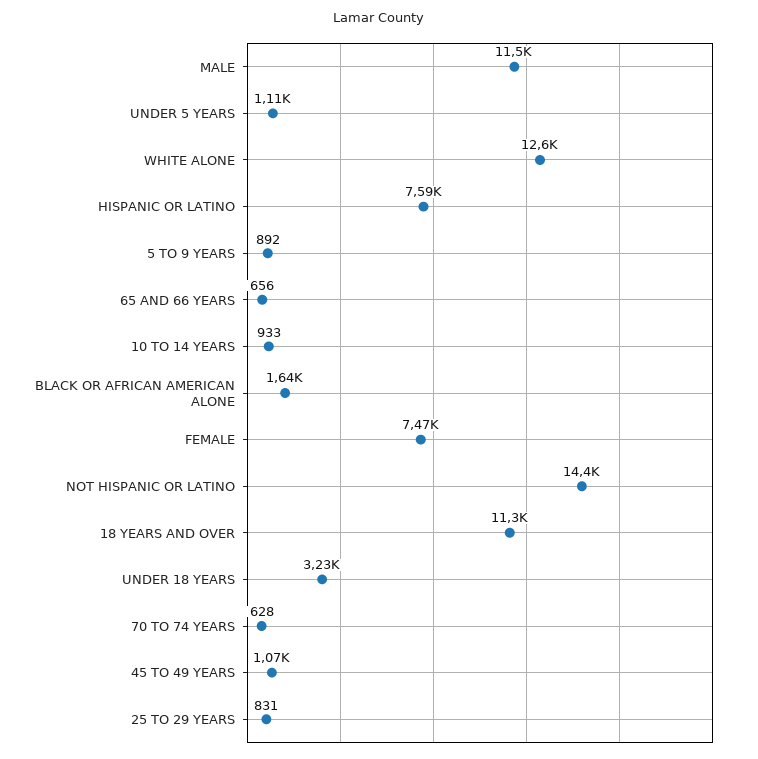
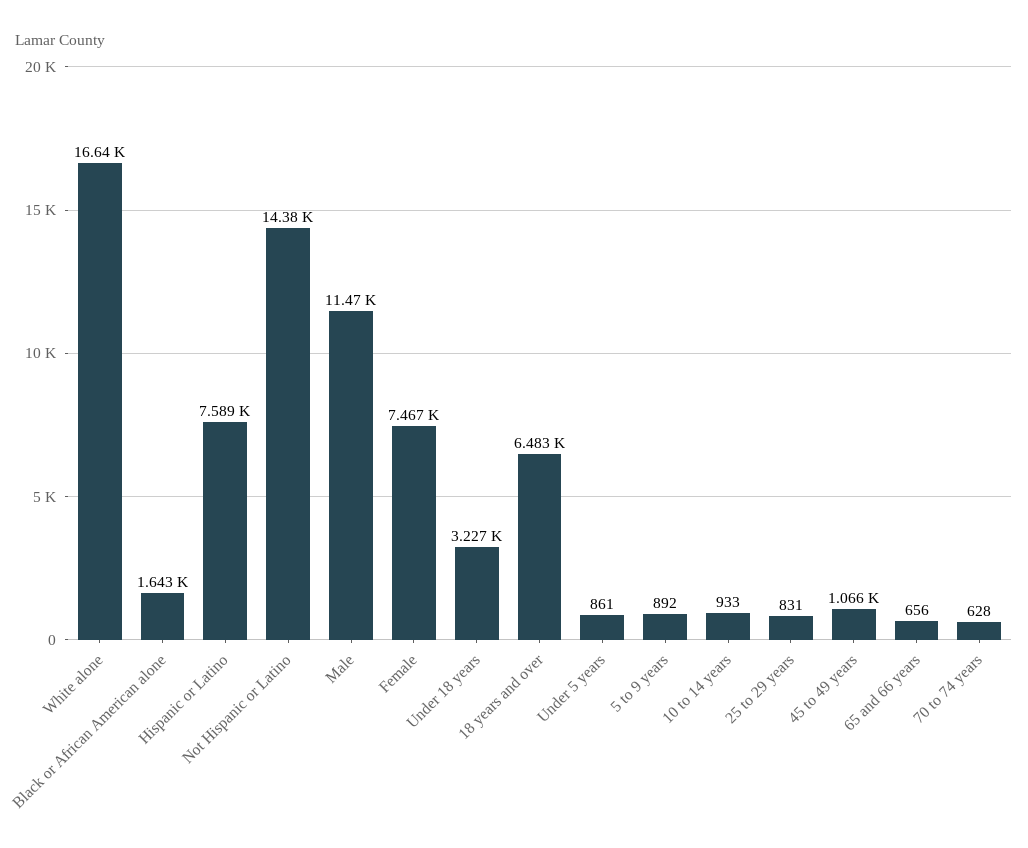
  {
    "MALE": 11470,
-   "UNDER 5 YEARS": 1110,
+   "UNDER 5 YEARS": 861,
-   "WHITE ALONE": 12600,
+   "WHITE ALONE": 16640,
    "HISPANIC OR LATINO": 7589,
    "5 TO 9 YEARS": 892,
    "65 AND 66 YEARS": 656,
    "10 TO 14 YEARS": 933,
    "BLACK OR AFRICAN AMERICAN ALONE": 1643,
    "FEMALE": 7467,
    "NOT HISPANIC OR LATINO": 14380,
-   "18 YEARS AND OVER": 11300,
+   "18 YEARS AND OVER": 6483,
    "UNDER 18 YEARS": 3227,
    "70 TO 74 YEARS": 628,
    "45 TO 49 YEARS": 1066,
    "25 TO 29 YEARS": 831
  }

